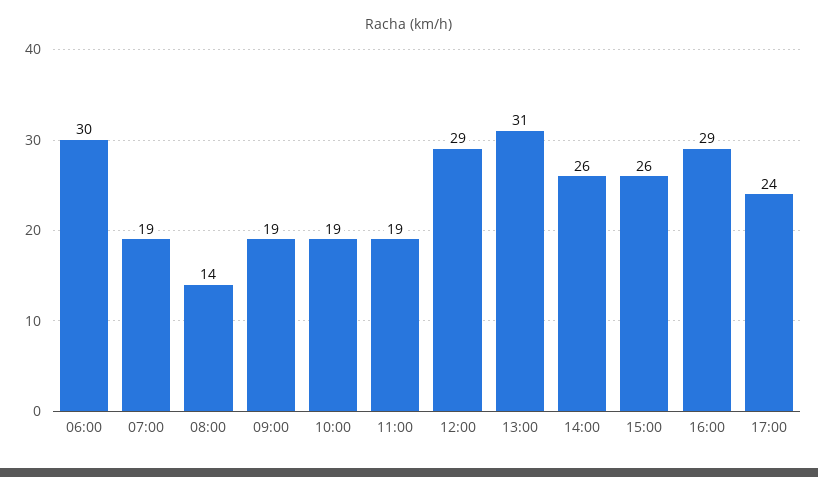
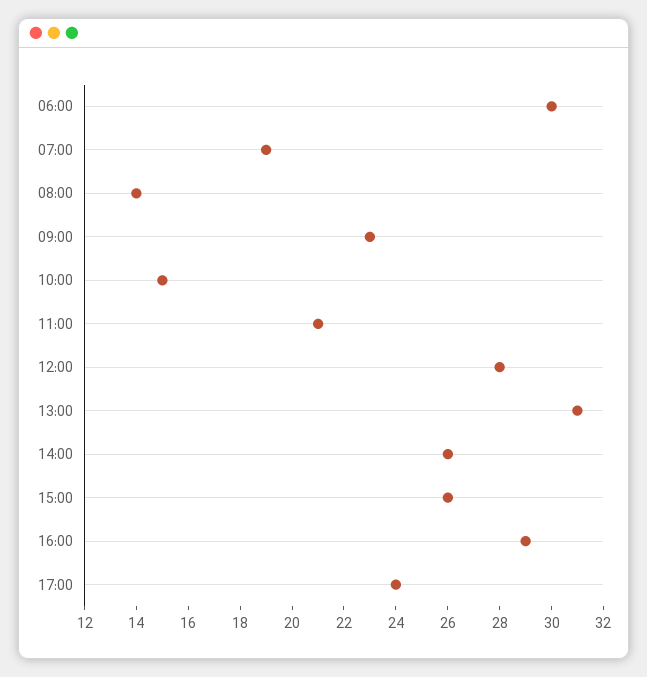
  {
    "06:00": 30,
    "07:00": 19,
    "08:00": 14,
-   "09:00": 19,
+   "09:00": 23,
-   "10:00": 19,
+   "10:00": 15,
-   "11:00": 19,
+   "11:00": 21,
-   "12:00": 29,
+   "12:00": 28,
    "13:00": 31,
    "14:00": 26,
    "15:00": 26,
    "16:00": 29,
    "17:00": 24
  }

